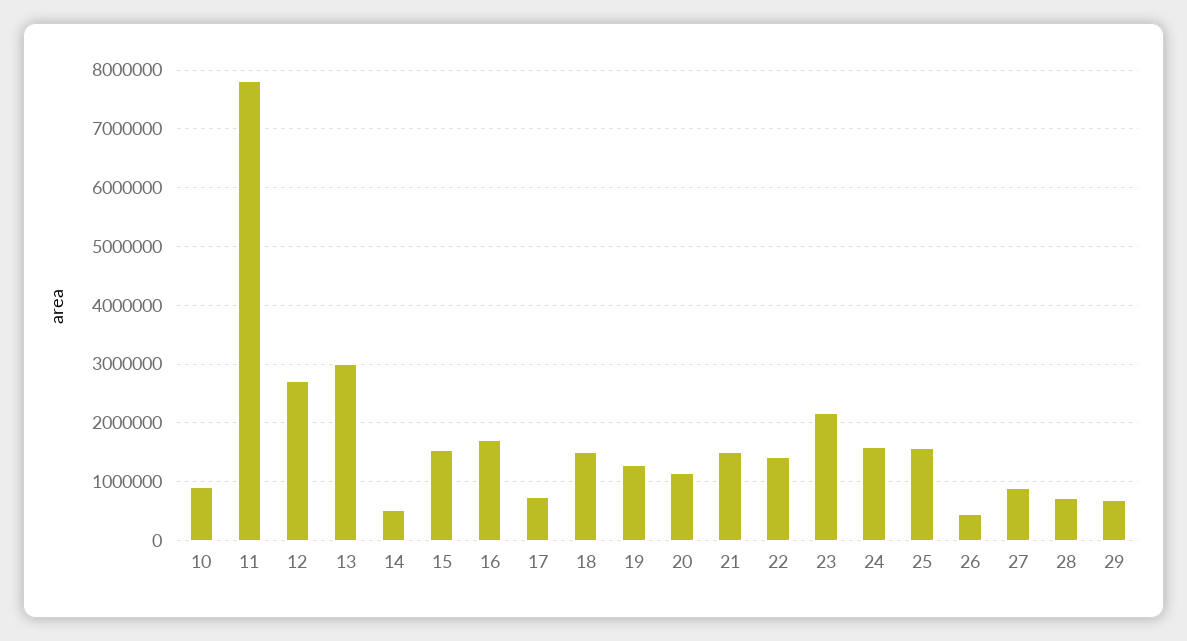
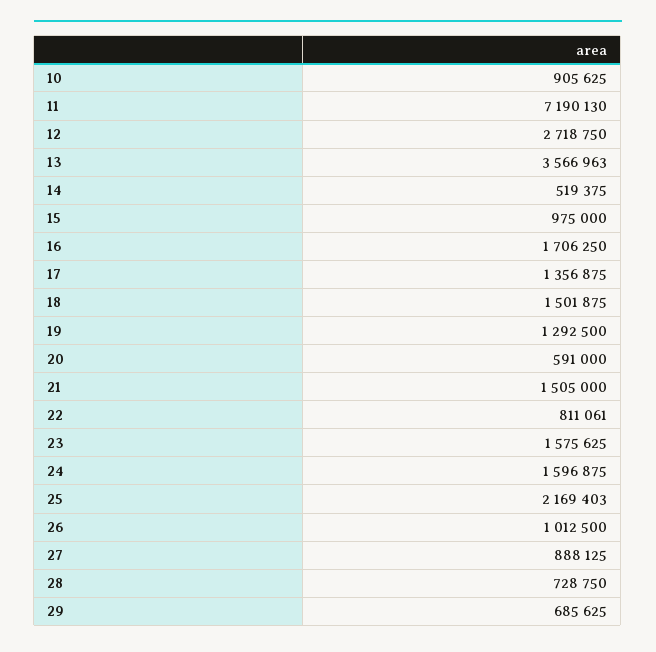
  {
    "10": 905625,
-   "11": 7800000,
+   "11": 7190130,
    "12": 2718750,
-   "13": 3000000,
+   "13": 3566963,
    "14": 519375,
-   "15": 1600000,
+   "15": 975000,
    "16": 1706250,
-   "17": 800000,
+   "17": 1356875,
    "18": 1501875,
    "19": 1292500,
-   "20": 1200000,
+   "20": 591000,
    "21": 1505000,
-   "22": 1400000,
+   "22": 811061,
-   "23": 2200000,
+   "23": 1575625,
    "24": 1596875,
-   "25": 1600000,
+   "25": 2169403,
-   "26": 400000,
+   "26": 1012500,
    "27": 888125,
    "28": 728750,
    "29": 685625
  }

